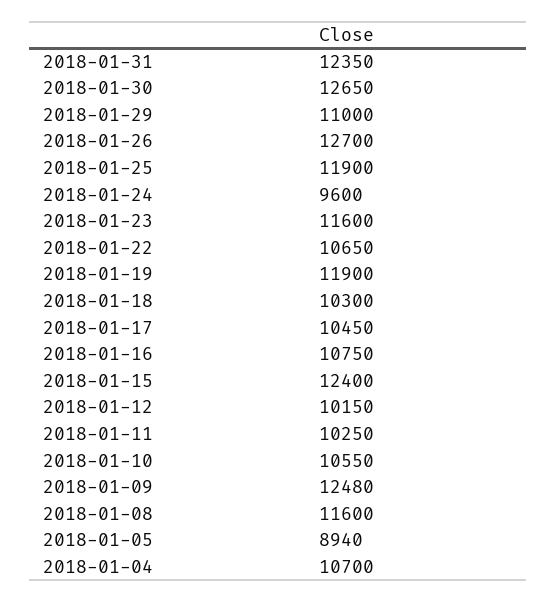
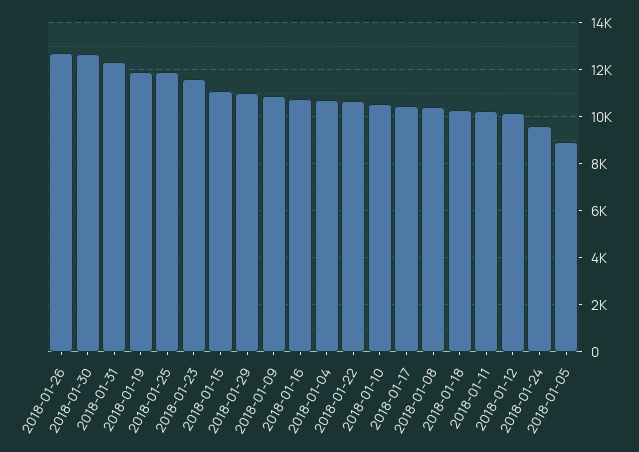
  {
    "2018-01-31": 12350,
    "2018-01-30": 12650,
    "2018-01-29": 11000,
    "2018-01-26": 12700,
    "2018-01-25": 11900,
    "2018-01-24": 9600,
    "2018-01-23": 11600,
    "2018-01-22": 10650,
    "2018-01-19": 11900,
    "2018-01-18": 10300,
    "2018-01-17": 10450,
    "2018-01-16": 10750,
-   "2018-01-15": 12400,
+   "2018-01-15": 11000,
    "2018-01-12": 10150,
    "2018-01-11": 10250,
    "2018-01-10": 10550,
-   "2018-01-09": 12480,
+   "2018-01-09": 11000,
-   "2018-01-08": 11600,
+   "2018-01-08": 10500,
    "2018-01-05": 8940,
    "2018-01-04": 10700
  }

